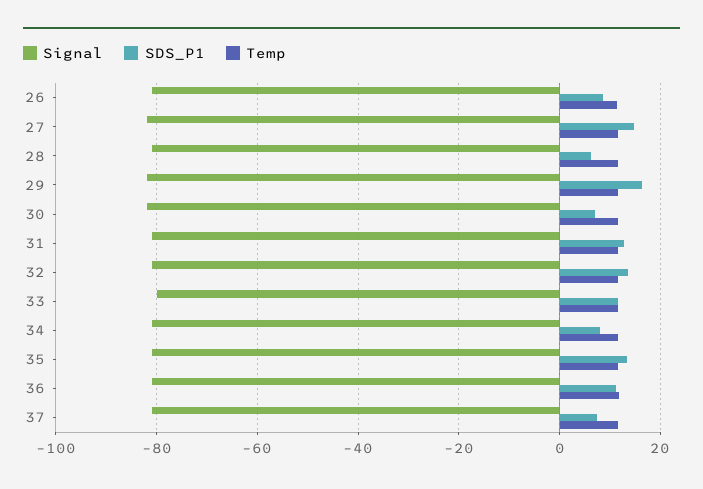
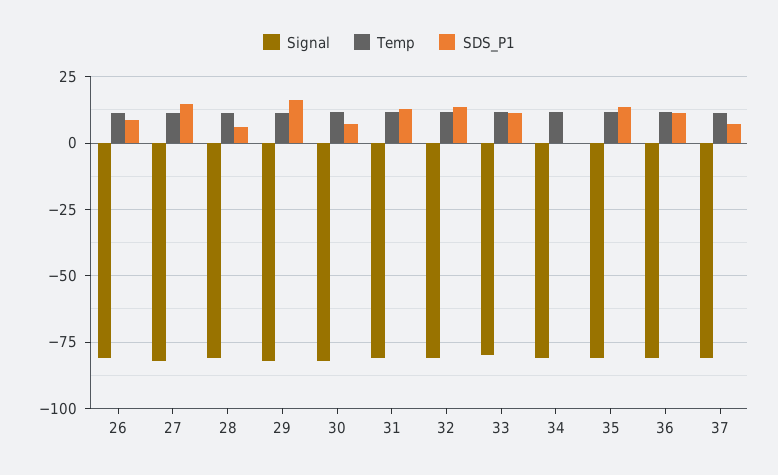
  {
    "Signal": {
      "26": -82,
      "27": -82,
      "28": -82,
      "29": -82,
      "30": -82,
      "31": -82,
      "32": -82,
      "33": -80,
      "34": -82,
      "35": -82,
      "36": -82,
      "37": -82
    },
    "SDS_P1": {
      "26": 8,
      "27": 14,
      "28": 6,
      "29": 16,
      "30": 8,
      "31": 12,
      "32": 14,
      "33": 12,
-     "34": 8,
+     "34": 0,
      "35": 14,
      "36": 12,
      "37": 8
    },
    "Temp": {
      "26": 12,
      "27": 12,
      "28": 12,
      "29": 12,
      "30": 12,
      "31": 12,
      "32": 12,
      "33": 12,
      "34": 12,
      "35": 12,
      "36": 12,
      "37": 12
    }
  }

